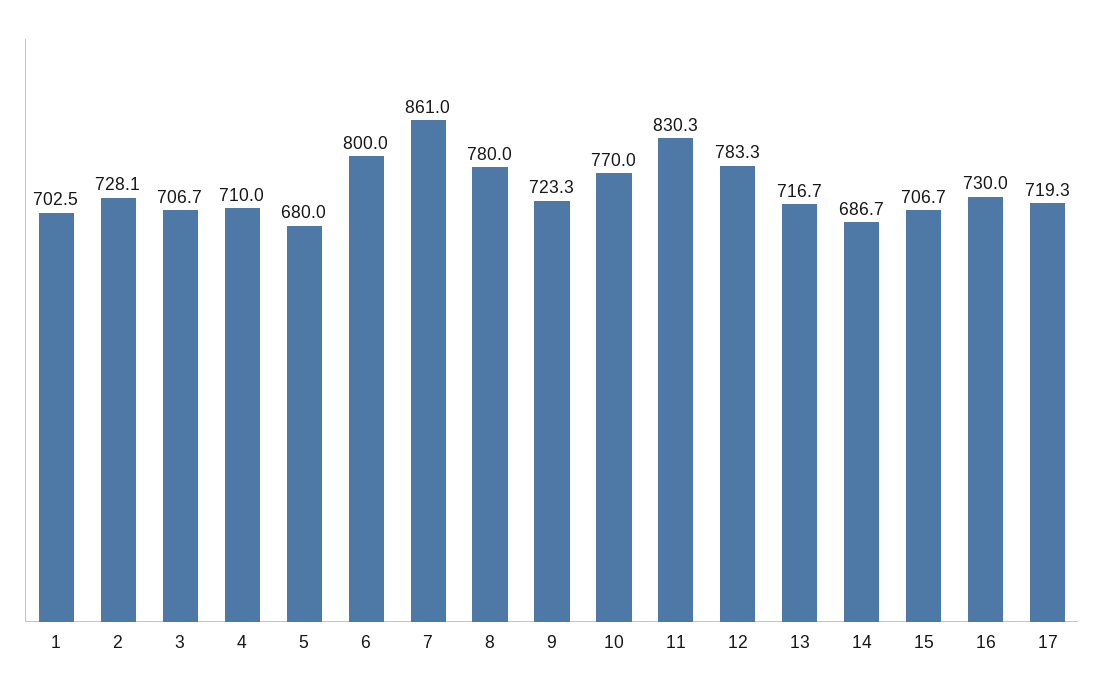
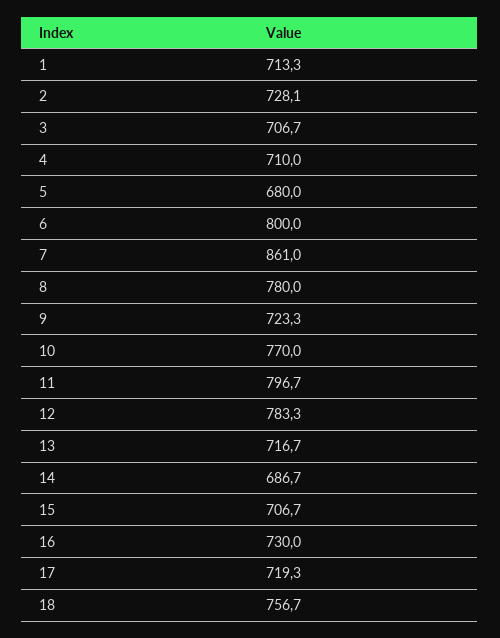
  {
-   "1": 702.5,
+   "1": 713.3,
    "2": 728.1,
    "3": 706.7,
    "4": 710,
    "5": 680,
    "6": 800,
    "7": 861,
    "8": 780,
    "9": 723.3,
    "10": 770,
-   "11": 830.3,
+   "11": 796.7,
    "12": 783.3,
    "13": 716.7,
    "14": 686.7,
    "15": 706.7,
    "16": 730,
-   "17": 719.3
+   "17": 719.3,
+   "18": 756.7
  }

